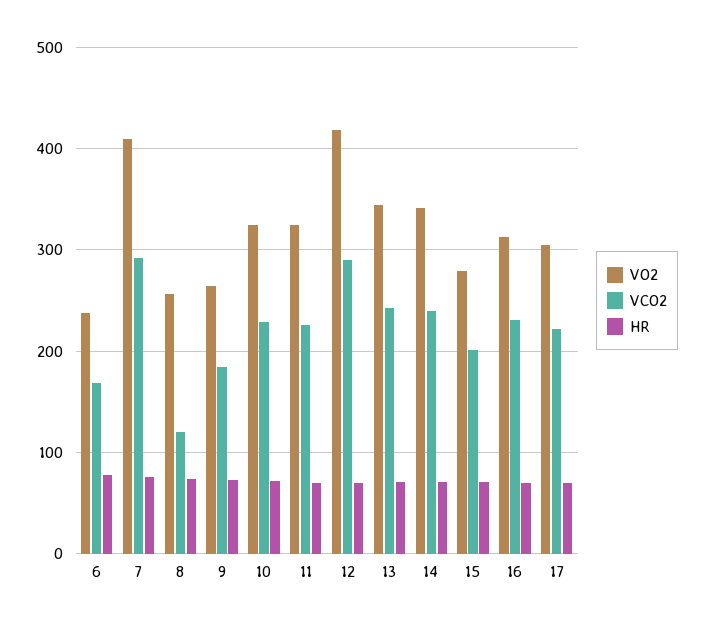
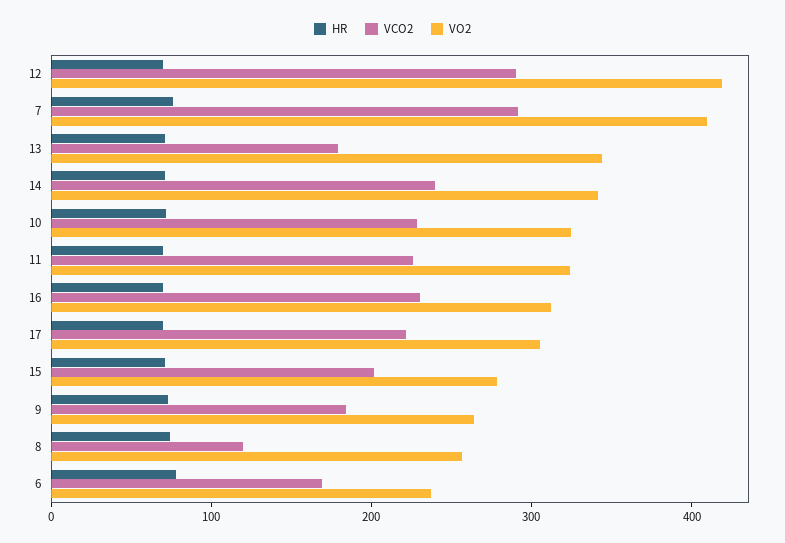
  {
    "VO2": {
      "6": 240,
      "7": 410,
      "8": 260,
      "9": 260,
      "10": 320,
      "11": 320,
      "12": 420,
      "13": 340,
      "14": 340,
      "15": 280,
      "16": 310,
      "17": 310
    },
    "VCO2": {
      "6": 170,
      "7": 290,
      "8": 120,
      "9": 180,
      "10": 230,
      "11": 230,
      "12": 290,
-     "13": 240,
+     "13": 180,
      "14": 240,
      "15": 200,
      "16": 230,
      "17": 220
    },
    "HR": {
      "6": 80,
      "7": 80,
      "8": 70,
      "9": 70,
      "10": 70,
      "11": 70,
      "12": 70,
      "13": 70,
      "14": 70,
      "15": 70,
      "16": 70,
      "17": 70
    }
  }

